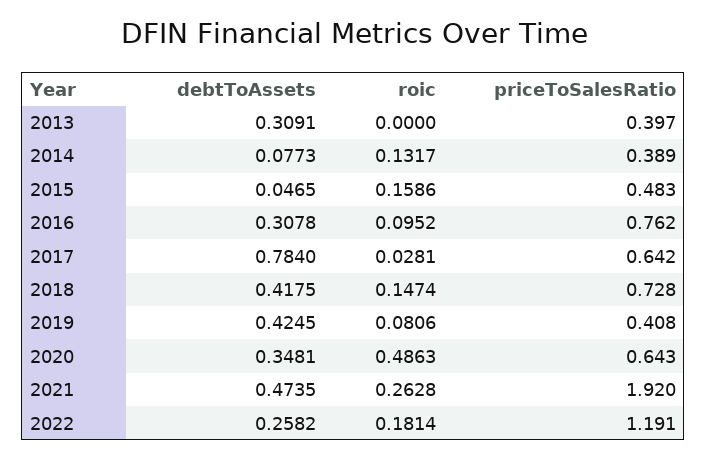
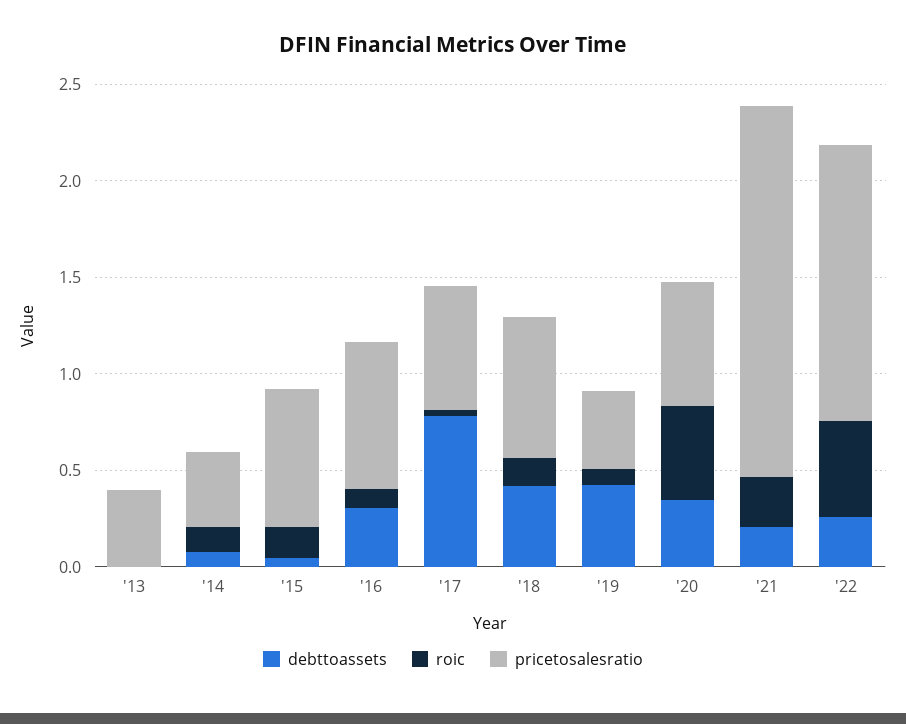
  {
    "debtToAssets": {
-     "2013": 0.3091,
+     "2013": 0,
      "2014": 0.0773,
      "2015": 0.0465,
      "2016": 0.3078,
      "2017": 0.784,
      "2018": 0.4175,
      "2019": 0.4245,
      "2020": 0.3481,
-     "2021": 0.4735,
+     "2021": 0.2,
      "2022": 0.2582
    },
    "roic": {
      "2013": 0,
      "2014": 0.1317,
      "2015": 0.1586,
      "2016": 0.0952,
      "2017": 0.0281,
      "2018": 0.1474,
      "2019": 0.0806,
      "2020": 0.4863,
      "2021": 0.2628,
-     "2022": 0.1814
+     "2022": 0.5
    },
    "priceToSalesRatio": {
      "2013": 0.397,
      "2014": 0.389,
-     "2015": 0.483,
+     "2015": 0.7,
      "2016": 0.762,
      "2017": 0.642,
      "2018": 0.728,
      "2019": 0.408,
      "2020": 0.643,
      "2021": 1.92,
-     "2022": 1.191
+     "2022": 1.4
    }
  }

